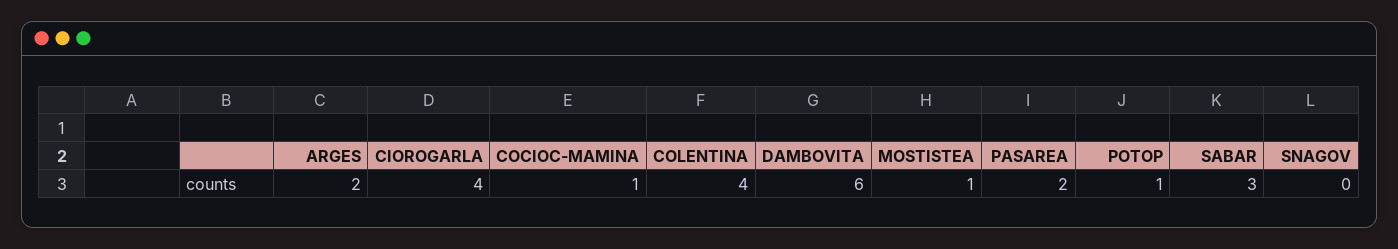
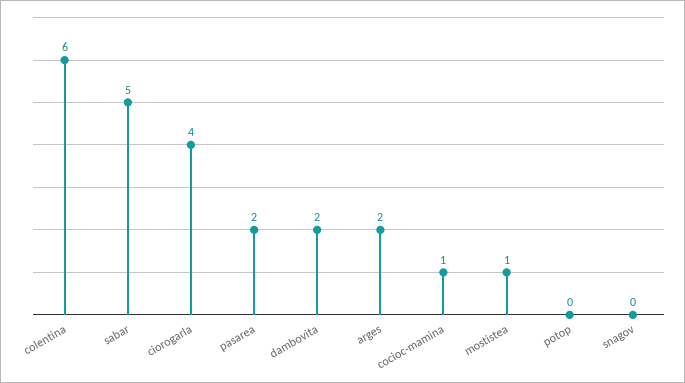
  {
    "ARGES": 2,
    "CIOROGARLA": 4,
    "COCIOC-MAMINA": 1,
-   "COLENTINA": 4,
+   "COLENTINA": 6,
-   "DAMBOVITA": 6,
+   "DAMBOVITA": 2,
    "MOSTISTEA": 1,
    "PASAREA": 2,
-   "POTOP": 1,
+   "POTOP": 0,
-   "SABAR": 3,
+   "SABAR": 5,
    "SNAGOV": 0
  }

